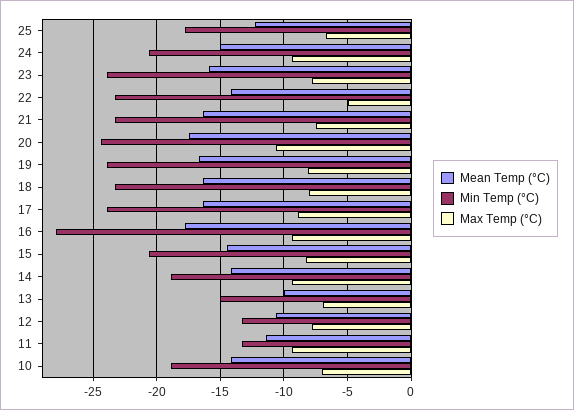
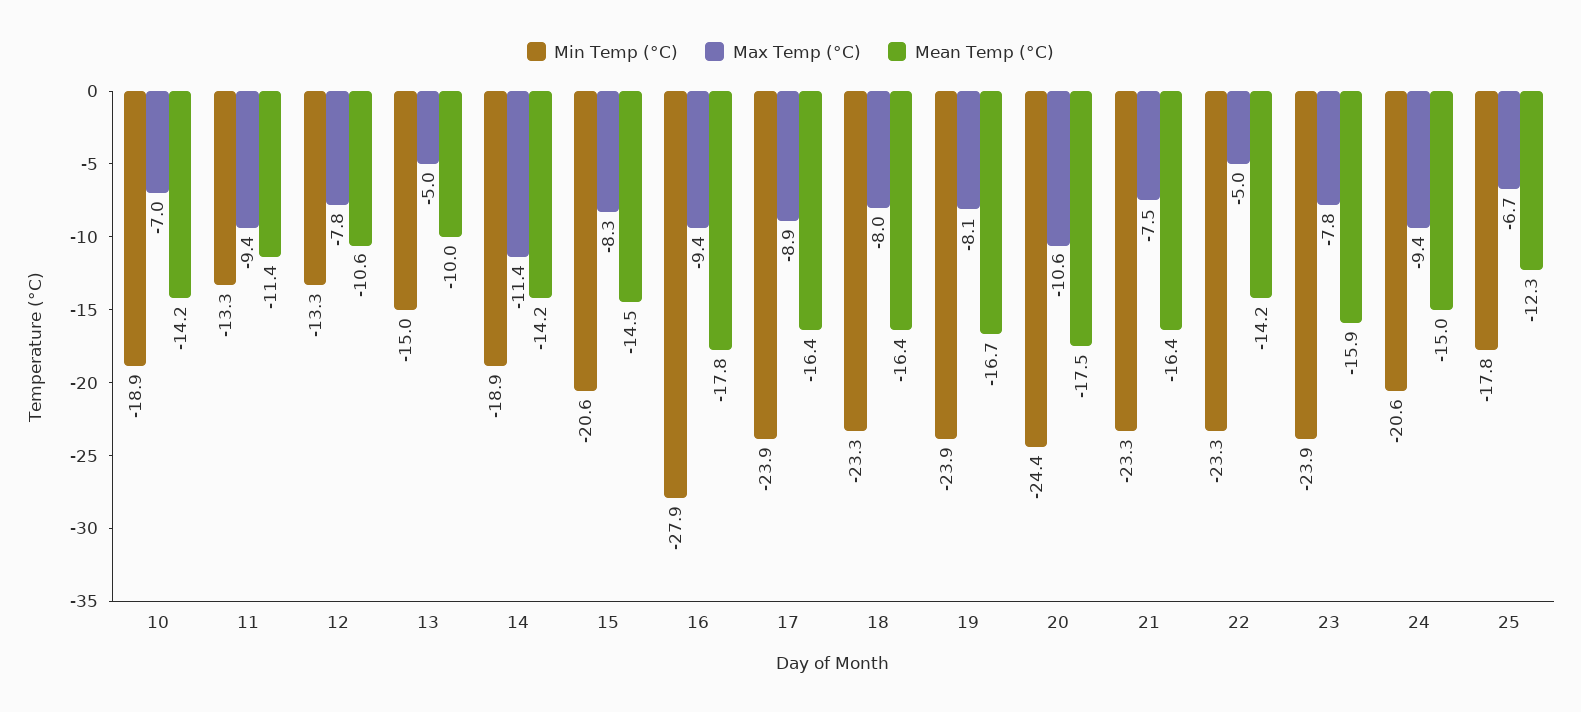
  {
    "Mean Temp (°C)": {
      "25": -12.3,
      "24": -15,
      "23": -15.9,
      "22": -14.2,
      "21": -16.4,
      "20": -17.5,
      "19": -16.7,
      "18": -16.4,
      "17": -16.4,
      "16": -17.8,
      "15": -14.5,
      "14": -14.2,
      "13": -10,
      "12": -10.6,
      "11": -11.4,
      "10": -14.2
    },
    "Min Temp (°C)": {
      "25": -17.8,
      "24": -20.6,
      "23": -23.9,
      "22": -23.3,
      "21": -23.3,
      "20": -24.4,
      "19": -23.9,
      "18": -23.3,
      "17": -23.9,
      "16": -27.9,
      "15": -20.6,
      "14": -18.9,
      "13": -15,
      "12": -13.3,
      "11": -13.3,
      "10": -18.9
    },
    "Max Temp (°C)": {
      "25": -6.7,
      "24": -9.4,
      "23": -7.8,
      "22": -5,
      "21": -7.5,
      "20": -10.6,
      "19": -8.1,
      "18": -8,
      "17": -8.9,
      "16": -9.4,
      "15": -8.3,
-     "14": -9.5,
+     "14": -11.4,
-     "13": -7,
+     "13": -5,
      "12": -7.8,
      "11": -9.4,
      "10": -7
    }
  }

